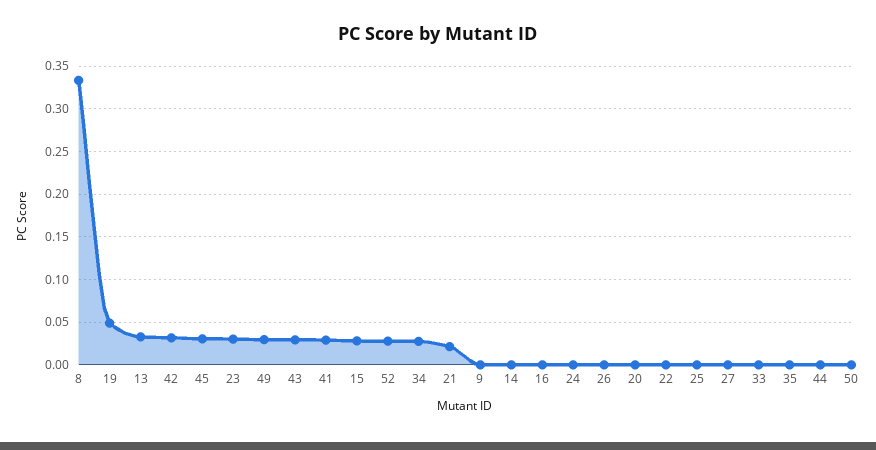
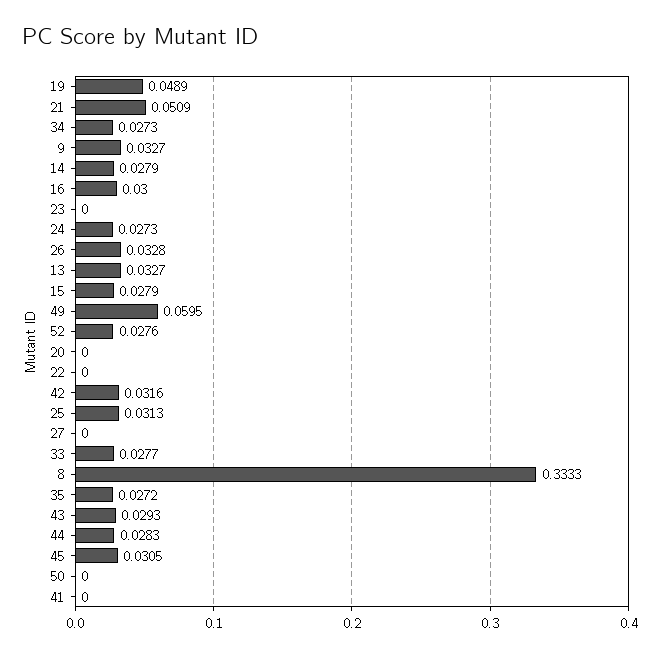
  {
    "8": 0.3333,
    "19": 0.0489,
    "13": 0.0327,
    "42": 0.0316,
    "45": 0.0305,
-   "23": 0.03,
+   "23": 0,
-   "49": 0.03,
+   "49": 0.0595,
    "43": 0.0293,
-   "41": 0.03,
+   "41": 0,
    "15": 0.0279,
    "52": 0.0276,
    "34": 0.0273,
-   "21": 0.02,
+   "21": 0.0509,
-   "9": 0,
+   "9": 0.0327,
-   "14": 0,
+   "14": 0.0279,
-   "16": 0,
+   "16": 0.03,
-   "24": 0,
+   "24": 0.0273,
-   "26": 0,
+   "26": 0.0328,
    "20": 0,
    "22": 0,
-   "25": 0,
+   "25": 0.0313,
    "27": 0,
-   "33": 0,
+   "33": 0.0277,
-   "35": 0,
+   "35": 0.0272,
-   "44": 0,
+   "44": 0.0283,
    "50": 0
  }

